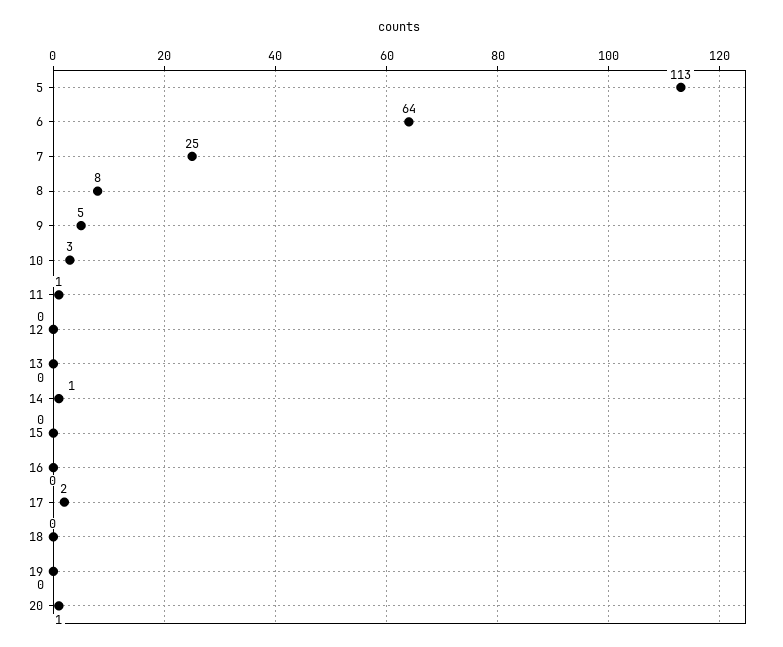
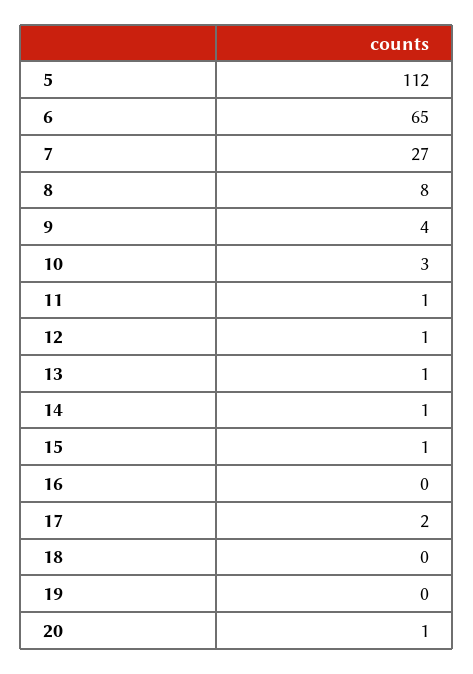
  {
-   "5": 113,
+   "5": 112,
-   "6": 64,
+   "6": 65,
-   "7": 25,
+   "7": 27,
    "8": 8,
-   "9": 5,
+   "9": 4,
    "10": 3,
    "11": 1,
-   "12": 0,
+   "12": 1,
-   "13": 0,
+   "13": 1,
    "14": 1,
-   "15": 0,
+   "15": 1,
    "16": 0,
    "17": 2,
    "18": 0,
    "19": 0,
    "20": 1
  }

